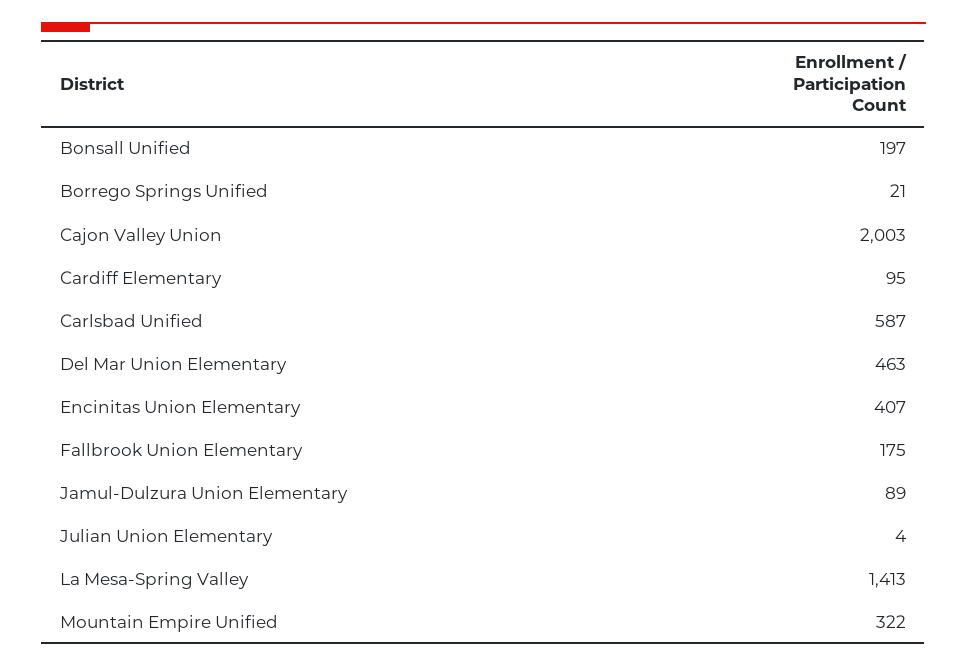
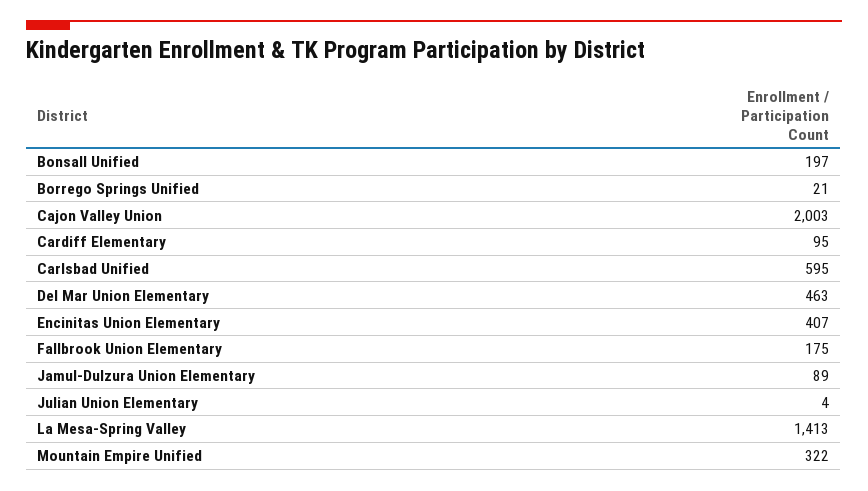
  {
    "Bonsall Unified": 197,
    "Borrego Springs Unified": 21,
    "Cajon Valley Union": 2003,
    "Cardiff Elementary": 95,
-   "Carlsbad Unified": 587,
+   "Carlsbad Unified": 595,
    "Del Mar Union Elementary": 463,
    "Encinitas Union Elementary": 407,
    "Fallbrook Union Elementary": 175,
    "Jamul-Dulzura Union Elementary": 89,
    "Julian Union Elementary": 4,
    "La Mesa-Spring Valley": 1413,
    "Mountain Empire Unified": 322
  }

